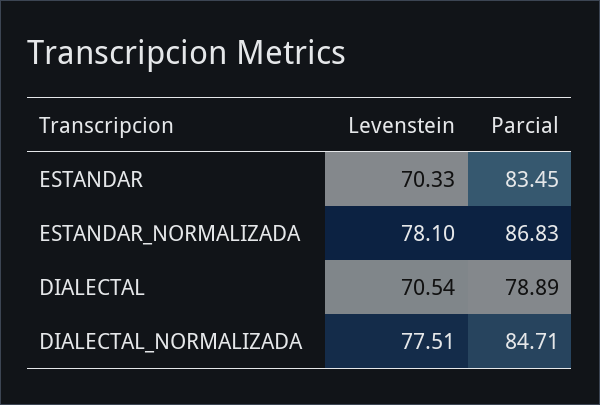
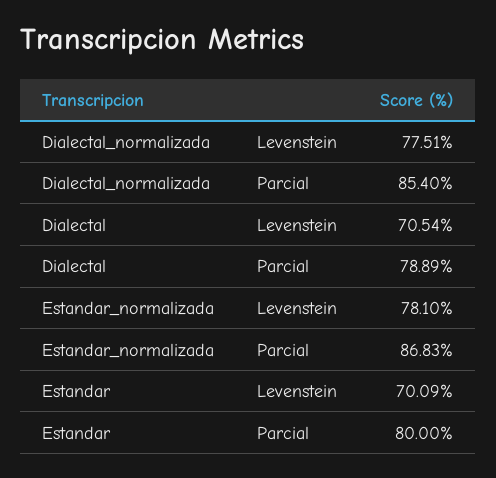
  {
    "Levenstein": {
-     "ESTANDAR": 70.33,
+     "ESTANDAR": 70.09,
      "ESTANDAR_NORMALIZADA": 78.1,
      "DIALECTAL": 70.54,
      "DIALECTAL_NORMALIZADA": 77.51
    },
    "Parcial": {
-     "ESTANDAR": 83.45,
+     "ESTANDAR": 80,
      "ESTANDAR_NORMALIZADA": 86.83,
      "DIALECTAL": 78.89,
-     "DIALECTAL_NORMALIZADA": 84.71
+     "DIALECTAL_NORMALIZADA": 85.4
    }
  }

